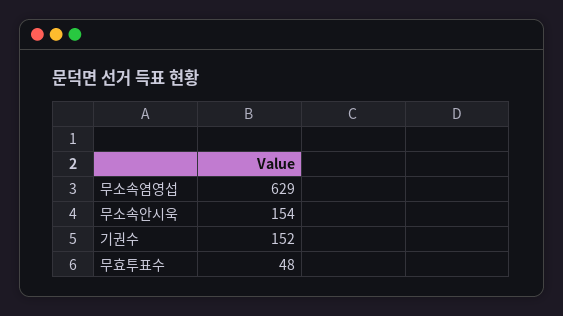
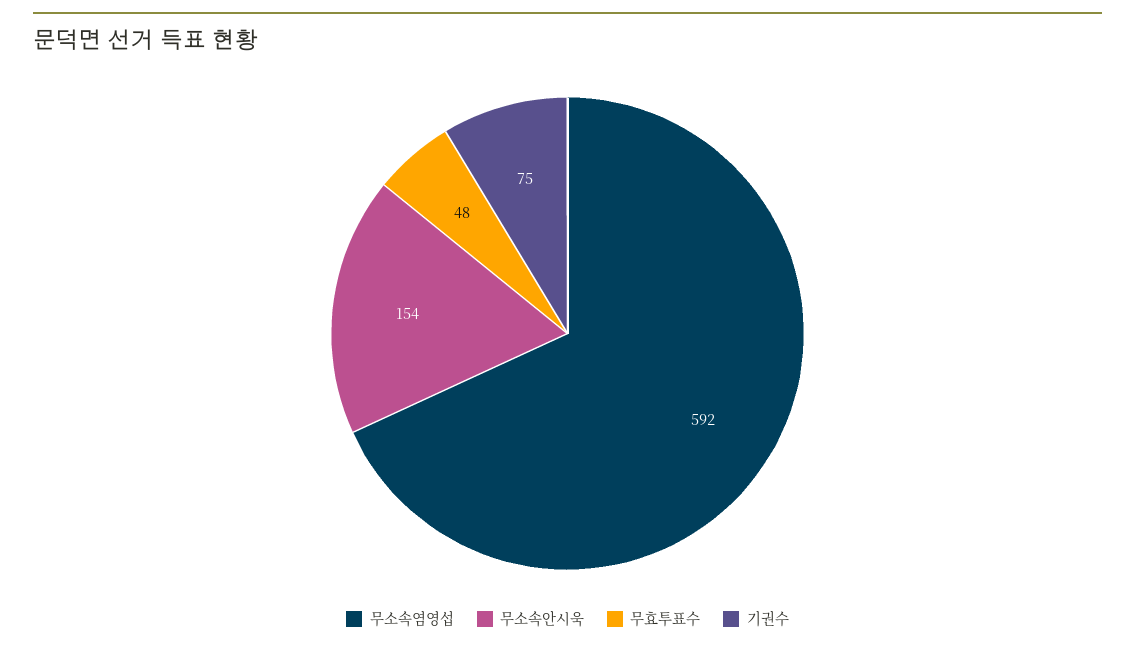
  {
-   "무소속염영섭": 629,
+   "무소속염영섭": 592,
    "무소속안시욱": 154,
-   "기권수": 152,
+   "기권수": 75,
    "무효투표수": 48
  }

